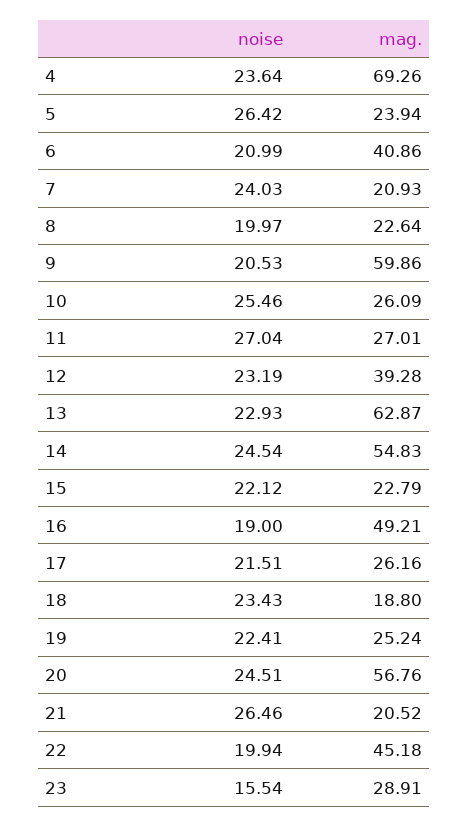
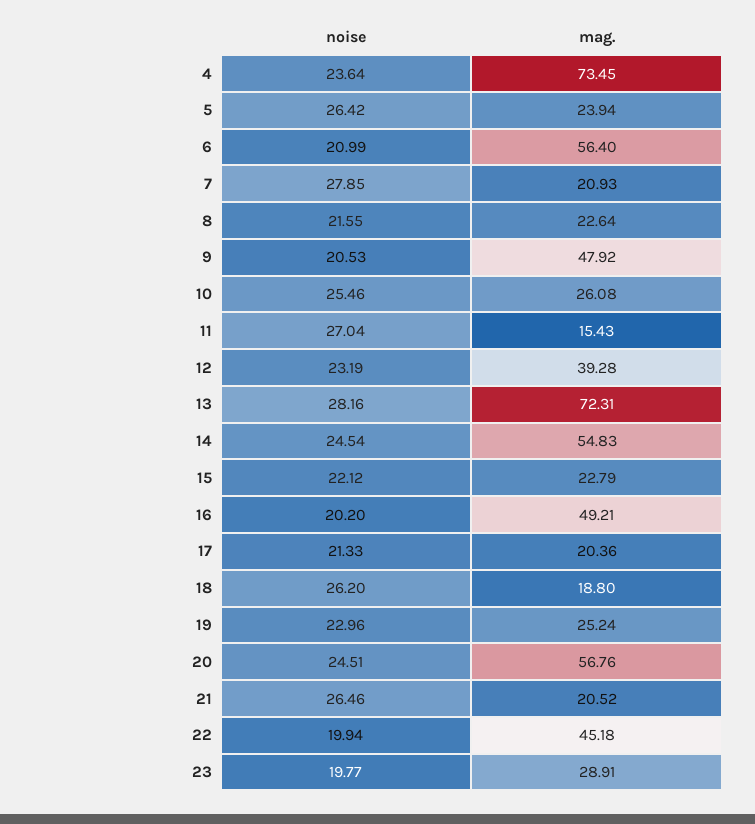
  {
    "noise": {
      "4": 23.64,
      "5": 26.42,
      "6": 20.99,
-     "7": 24.03,
+     "7": 27.85,
-     "8": 19.97,
+     "8": 21.55,
      "9": 20.53,
      "10": 25.46,
      "11": 27.04,
      "12": 23.19,
-     "13": 22.93,
+     "13": 28.16,
      "14": 24.54,
      "15": 22.12,
-     "16": 19,
+     "16": 20.2,
-     "17": 21.51,
+     "17": 21.33,
-     "18": 23.43,
+     "18": 26.2,
-     "19": 22.41,
+     "19": 22.96,
      "20": 24.51,
      "21": 26.46,
      "22": 19.94,
-     "23": 15.54
+     "23": 19.77
    },
    "mag.": {
-     "4": 69.26,
+     "4": 73.45,
      "5": 23.94,
-     "6": 40.86,
+     "6": 56.4,
      "7": 20.93,
      "8": 22.64,
-     "9": 59.86,
+     "9": 47.92,
-     "10": 26.09,
+     "10": 26.08,
-     "11": 27.01,
+     "11": 15.43,
      "12": 39.28,
-     "13": 62.87,
+     "13": 72.31,
      "14": 54.83,
      "15": 22.79,
      "16": 49.21,
-     "17": 26.16,
+     "17": 20.36,
      "18": 18.8,
      "19": 25.24,
      "20": 56.76,
      "21": 20.52,
      "22": 45.18,
      "23": 28.91
    }
  }

